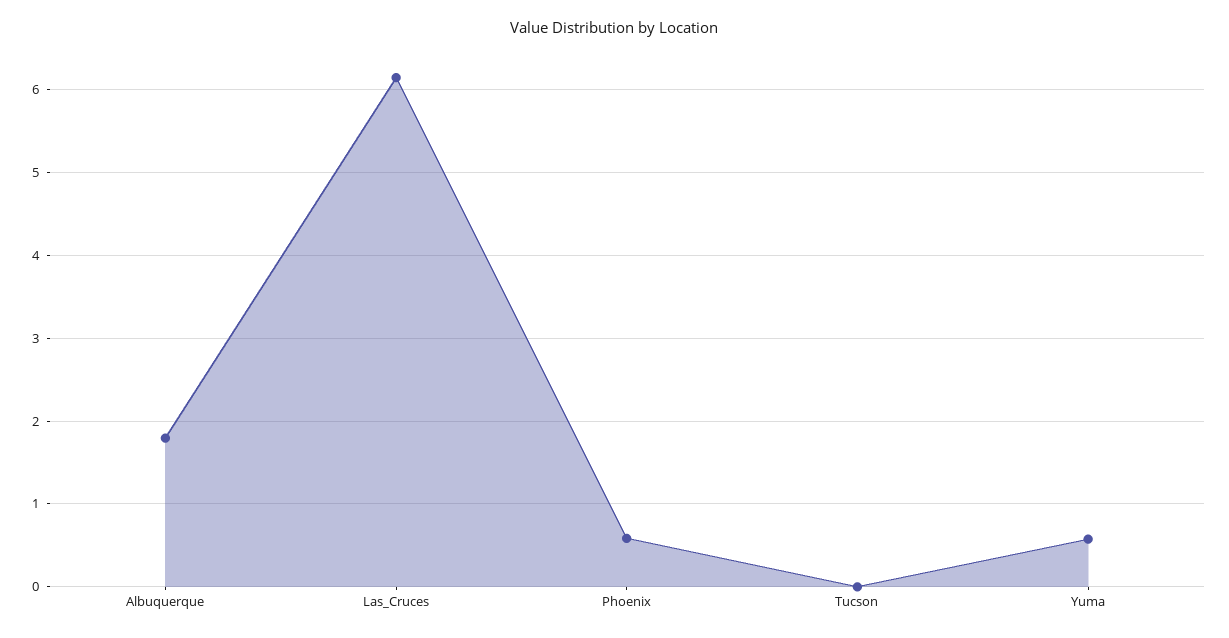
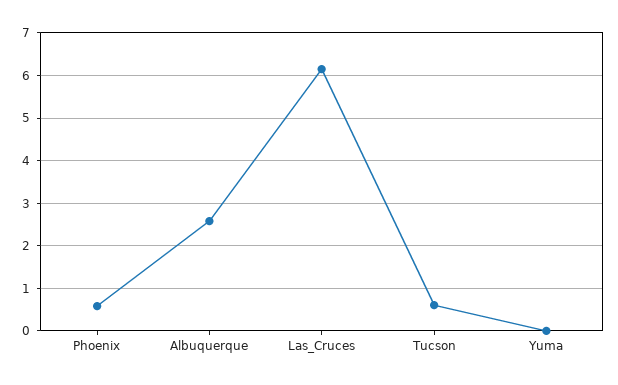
  {
-   "Albuquerque": 1.8,
+   "Albuquerque": 2.6,
    "Las_Cruces": 6.1,
    "Phoenix": 0.6,
-   "Tucson": 0,
+   "Tucson": 0.6,
-   "Yuma": 0.6
+   "Yuma": 0
  }

